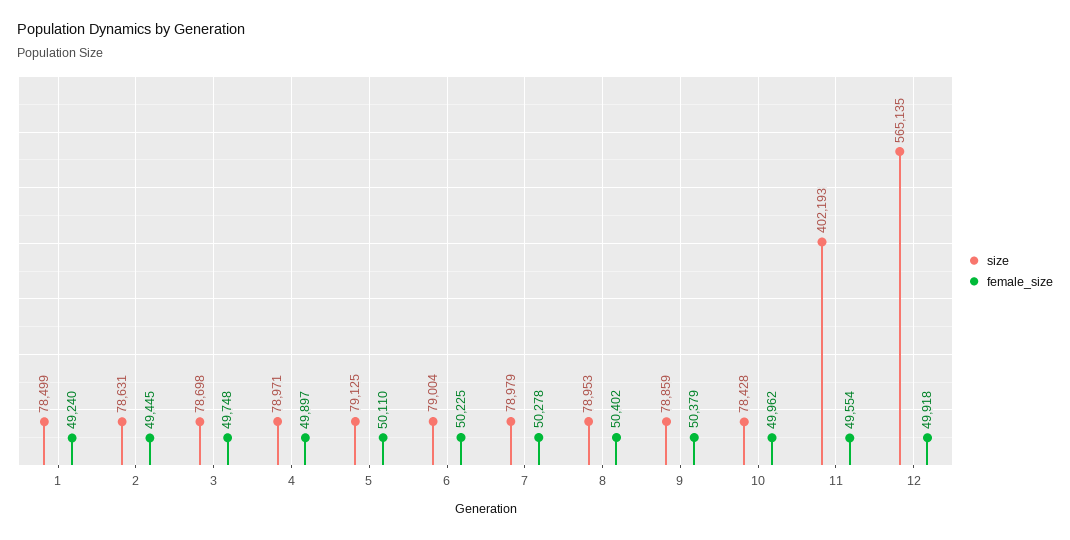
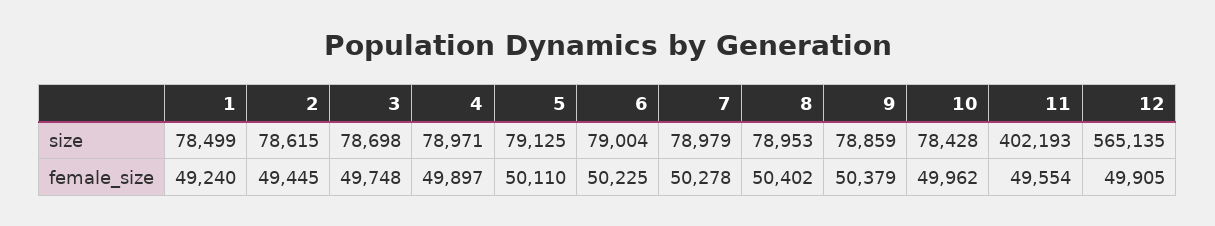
  {
    "size": {
      "1": 78499,
-     "2": 78631,
+     "2": 78615,
      "3": 78698,
      "4": 78971,
      "5": 79125,
      "6": 79004,
      "7": 78979,
      "8": 78953,
      "9": 78859,
      "10": 78428,
      "11": 402193,
      "12": 565135
    },
    "female_size": {
      "1": 49240,
      "2": 49445,
      "3": 49748,
      "4": 49897,
      "5": 50110,
      "6": 50225,
      "7": 50278,
      "8": 50402,
      "9": 50379,
      "10": 49962,
      "11": 49554,
-     "12": 49918
+     "12": 49905
    }
  }

